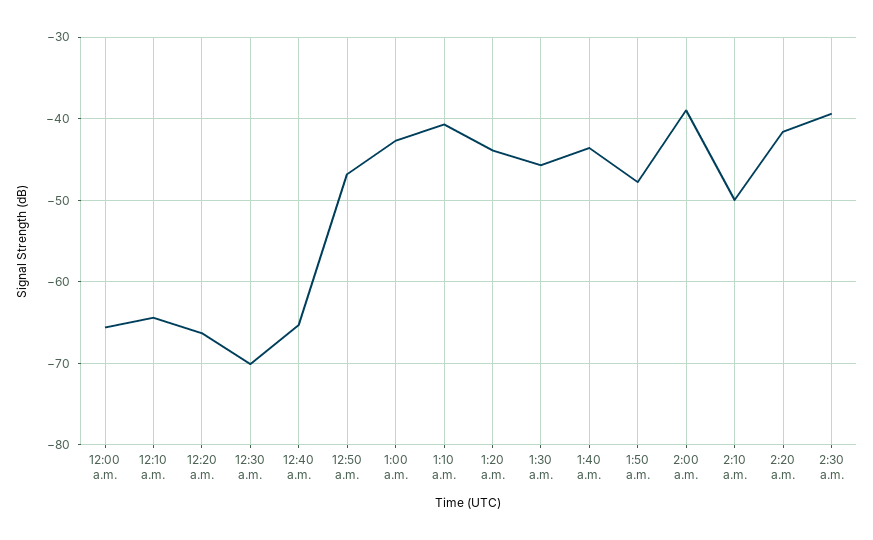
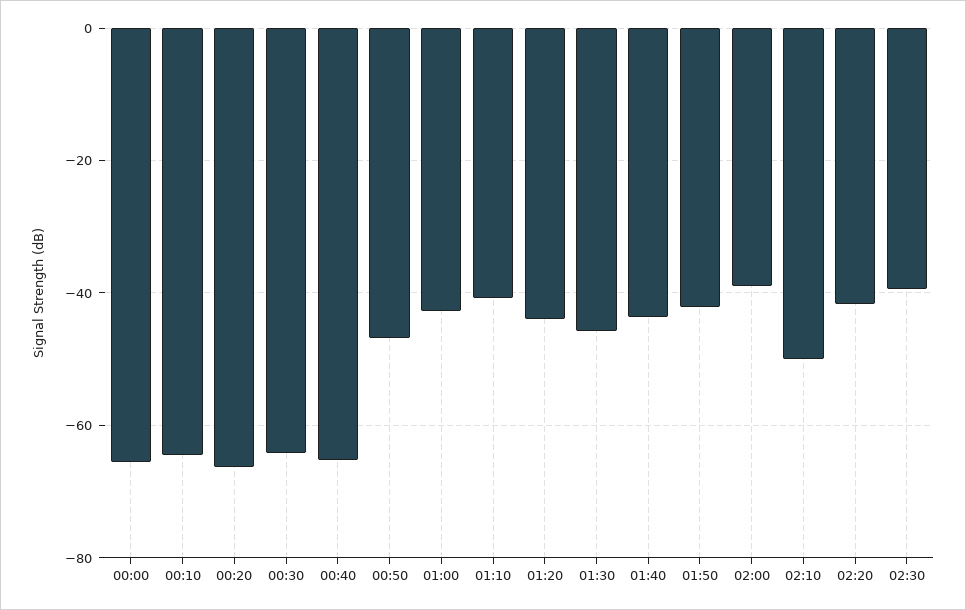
  {
    "12:00 a.m.": -66,
    "12:10 a.m.": -64,
    "12:20 a.m.": -66,
-   "12:30 a.m.": -70,
+   "12:30 a.m.": -64,
    "12:40 a.m.": -65,
    "12:50 a.m.": -47,
    "1:00 a.m.": -43,
    "1:10 a.m.": -41,
    "1:20 a.m.": -44,
    "1:30 a.m.": -46,
    "1:40 a.m.": -44,
-   "1:50 a.m.": -48,
+   "1:50 a.m.": -42,
    "2:00 a.m.": -39,
    "2:10 a.m.": -50,
    "2:20 a.m.": -42,
    "2:30 a.m.": -39
  }

